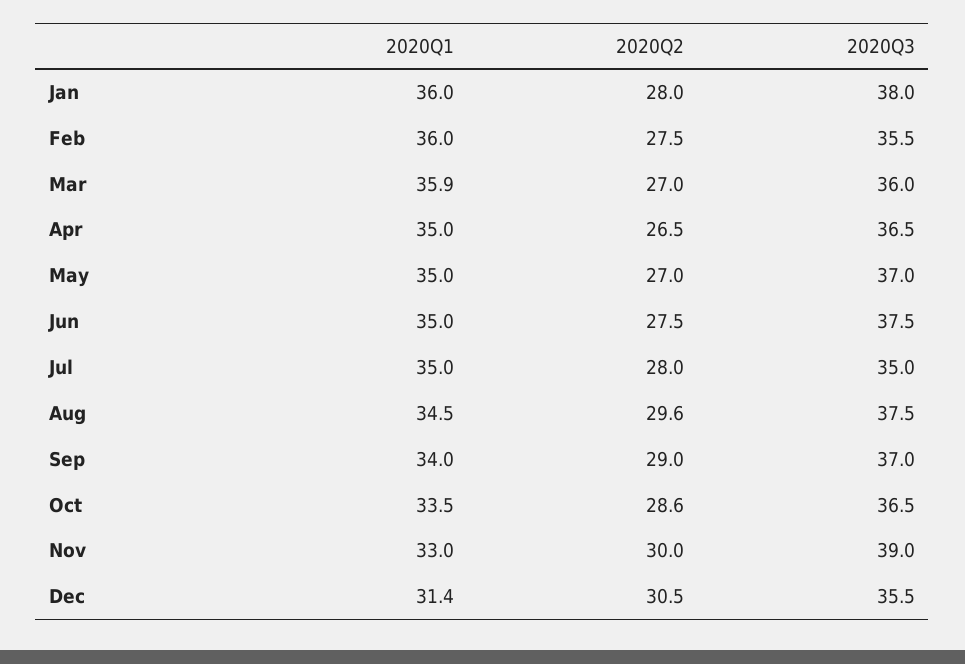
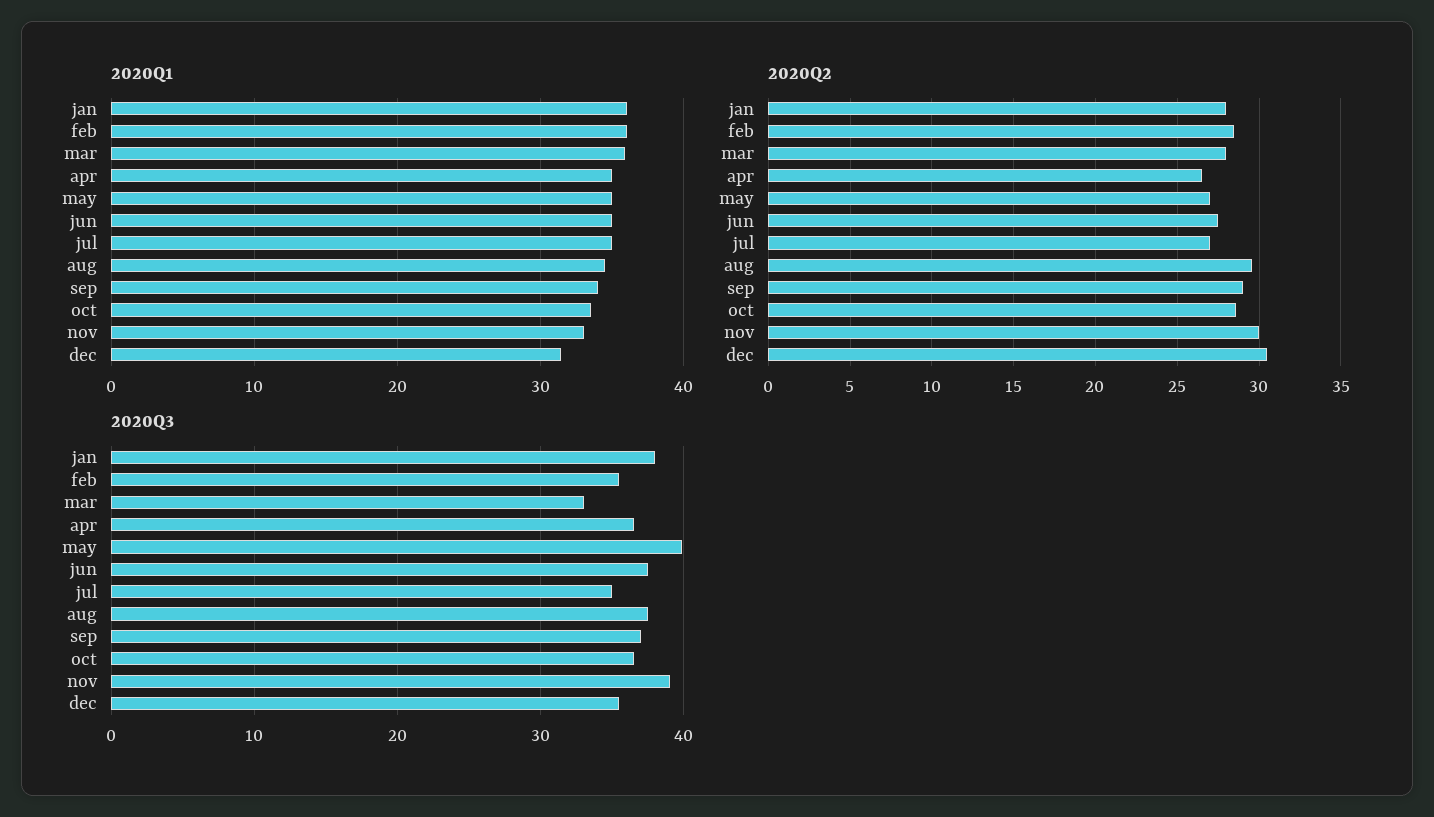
  {
    "2020Q1": {
      "Jan": 36,
      "Feb": 36,
      "Mar": 35.9,
      "Apr": 35,
      "May": 35,
      "Jun": 35,
      "Jul": 35,
      "Aug": 34.5,
      "Sep": 34,
      "Oct": 33.5,
      "Nov": 33,
      "Dec": 31.4
    },
    "2020Q2": {
      "Jan": 28,
-     "Feb": 27.5,
+     "Feb": 28.5,
-     "Mar": 27,
+     "Mar": 28,
      "Apr": 26.5,
      "May": 27,
      "Jun": 27.5,
-     "Jul": 28,
+     "Jul": 27,
      "Aug": 29.6,
      "Sep": 29,
      "Oct": 28.6,
      "Nov": 30,
      "Dec": 30.5
    },
    "2020Q3": {
      "Jan": 38,
      "Feb": 35.5,
-     "Mar": 36,
+     "Mar": 33,
      "Apr": 36.5,
-     "May": 37,
+     "May": 40,
      "Jun": 37.5,
      "Jul": 35,
      "Aug": 37.5,
      "Sep": 37,
      "Oct": 36.5,
      "Nov": 39,
      "Dec": 35.5
    }
  }

